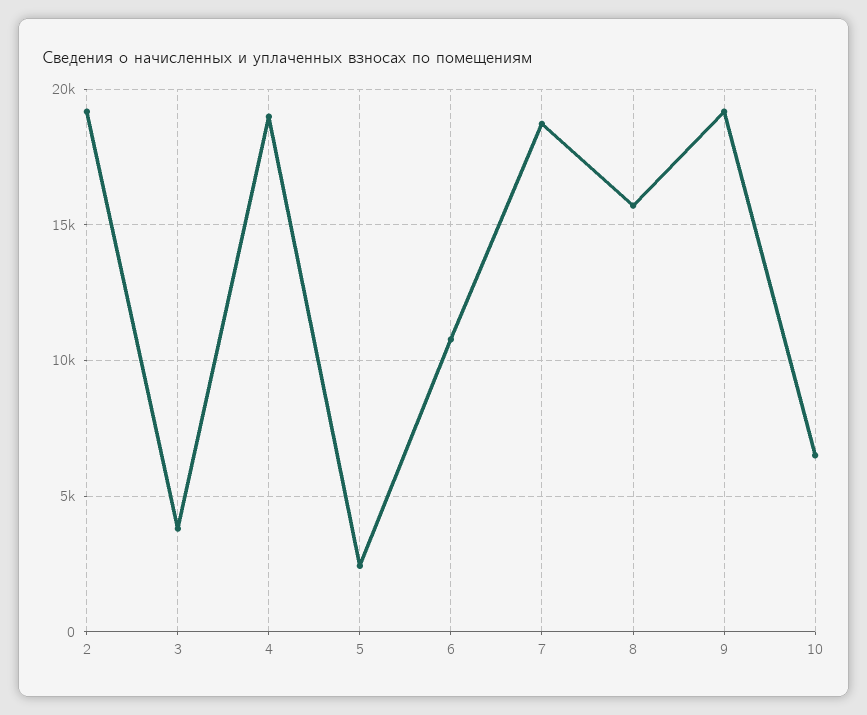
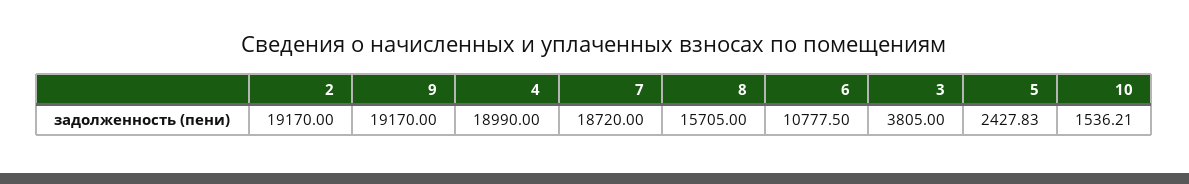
  {
    "2": 19170,
    "3": 3805,
    "4": 18990,
    "5": 2427.83,
    "6": 10777.5,
    "7": 18720,
    "8": 15705,
    "9": 19170,
-   "10": 6500
+   "10": 1536.21
  }

